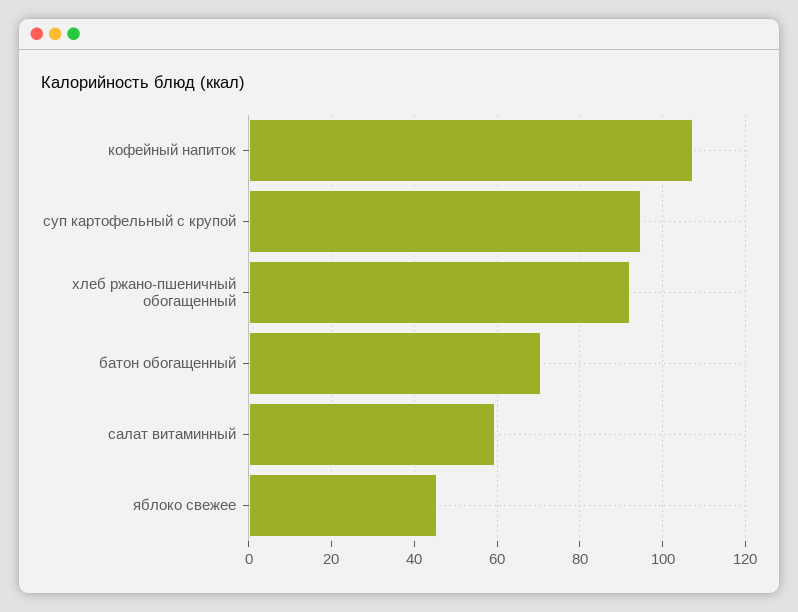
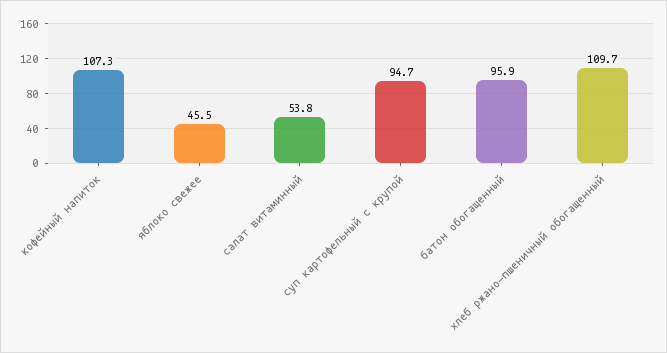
  {
    "кофейный напиток": 107.3,
    "суп картофельный с крупой": 94.7,
-   "хлеб ржано-пшеничный обогащенный": 92,
+   "хлеб ржано-пшеничный обогащенный": 109.7,
-   "батон обогащенный": 70,
+   "батон обогащенный": 95.9,
-   "салат витаминный": 60,
+   "салат витаминный": 53.8,
    "яблоко свежее": 45.5
  }

